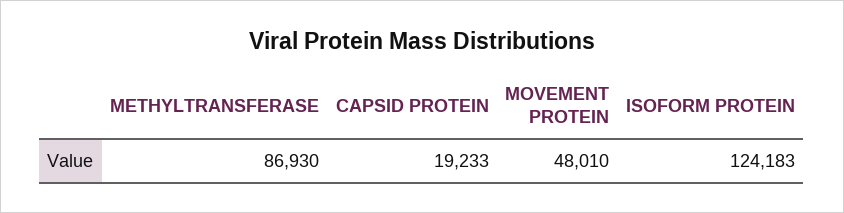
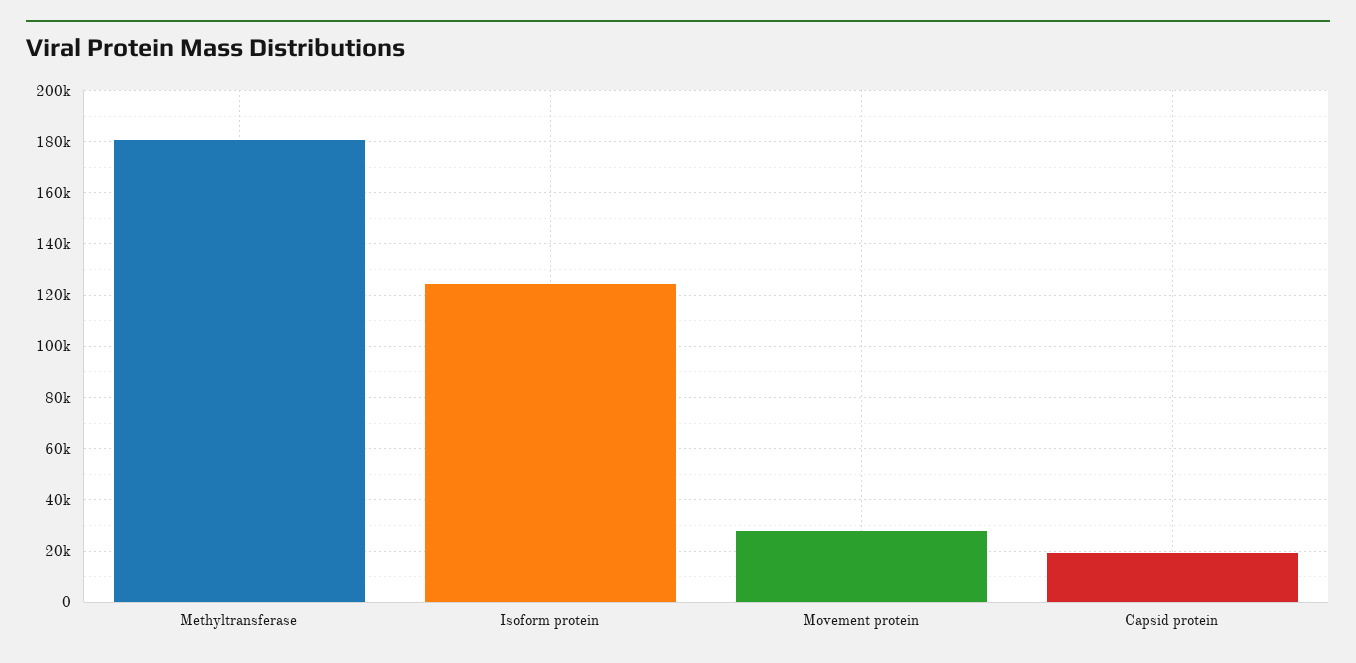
  {
-   "METHYLTRANSFERASE": 86930,
+   "METHYLTRANSFERASE": 180000,
    "CAPSID PROTEIN": 19233,
-   "MOVEMENT PROTEIN": 48010,
+   "MOVEMENT PROTEIN": 27500,
    "ISOFORM PROTEIN": 124183
  }

